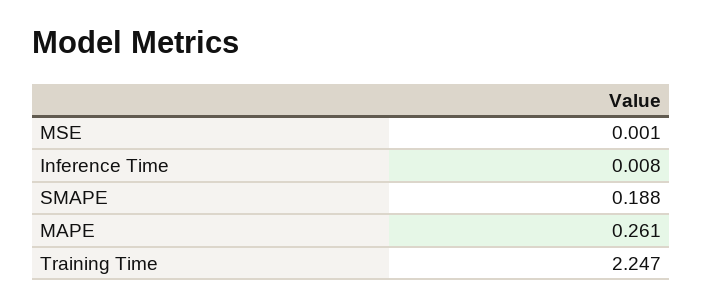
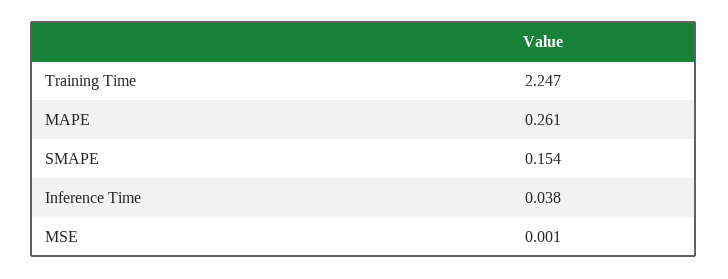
  {
    "MSE": 0.001,
-   "Inference Time": 0.008,
+   "Inference Time": 0.038,
-   "SMAPE": 0.188,
+   "SMAPE": 0.154,
    "MAPE": 0.261,
    "Training Time": 2.247
  }

